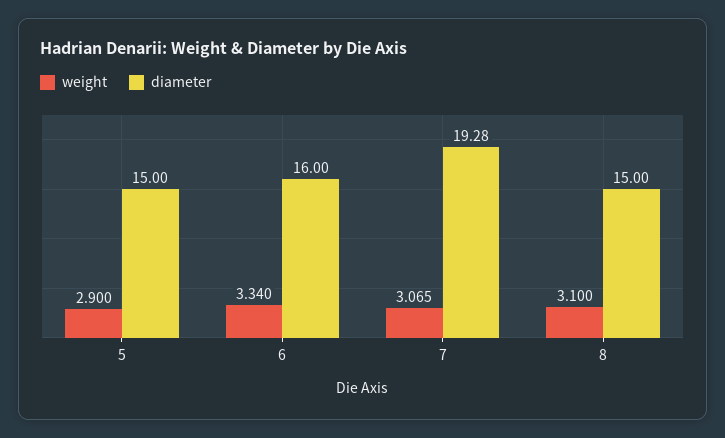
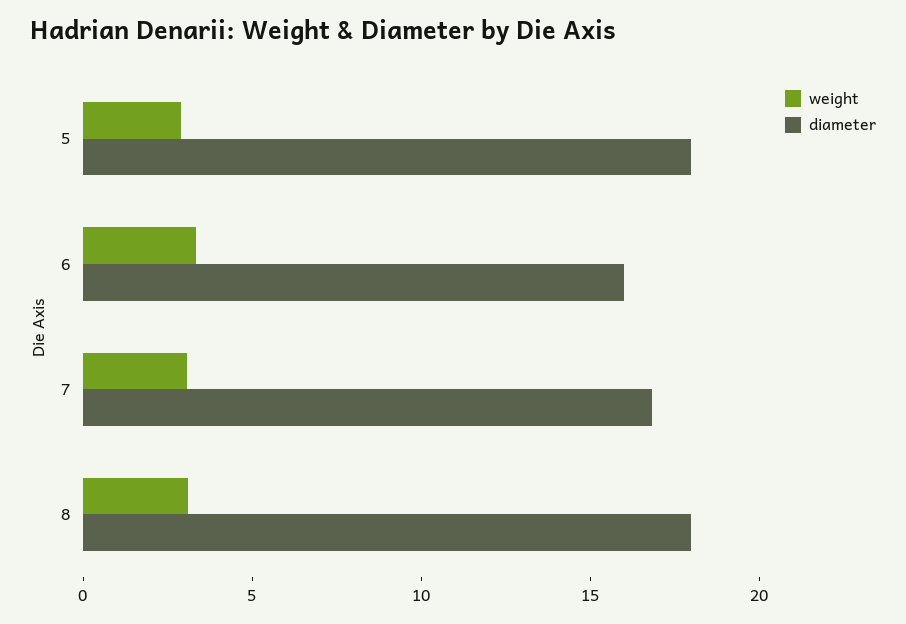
  {
    "weight": {
      "5": 2.9,
      "6": 3.34,
      "7": 3.065,
      "8": 3.1
    },
    "diameter": {
-     "5": 15,
+     "5": 18,
      "6": 16,
-     "7": 19.28,
+     "7": 17,
-     "8": 15
+     "8": 18
    }
  }

